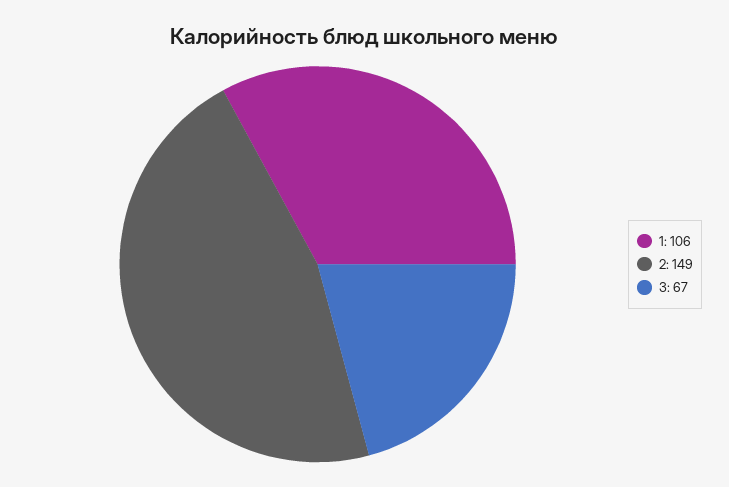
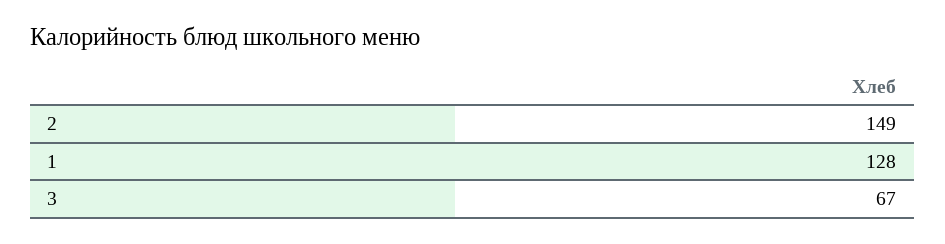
  {
-   "1": 106,
+   "1": 128,
    "2": 149,
    "3": 67
  }

